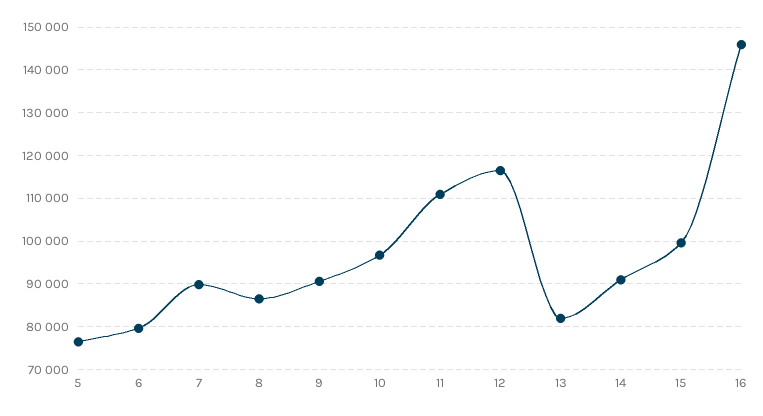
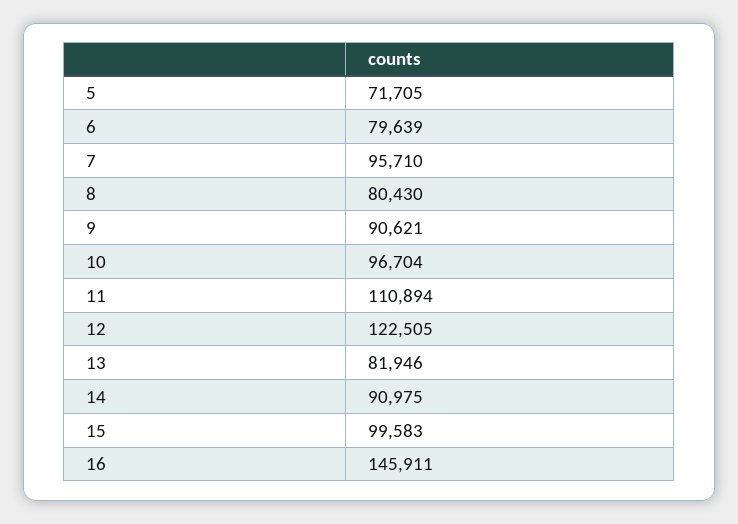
  {
-   "5": 76000,
+   "5": 71705,
    "6": 79639,
-   "7": 90000,
+   "7": 95710,
-   "8": 86000,
+   "8": 80430,
    "9": 90621,
    "10": 96704,
    "11": 110894,
-   "12": 116000,
+   "12": 122505,
    "13": 81946,
    "14": 90975,
    "15": 99583,
    "16": 145911
  }

